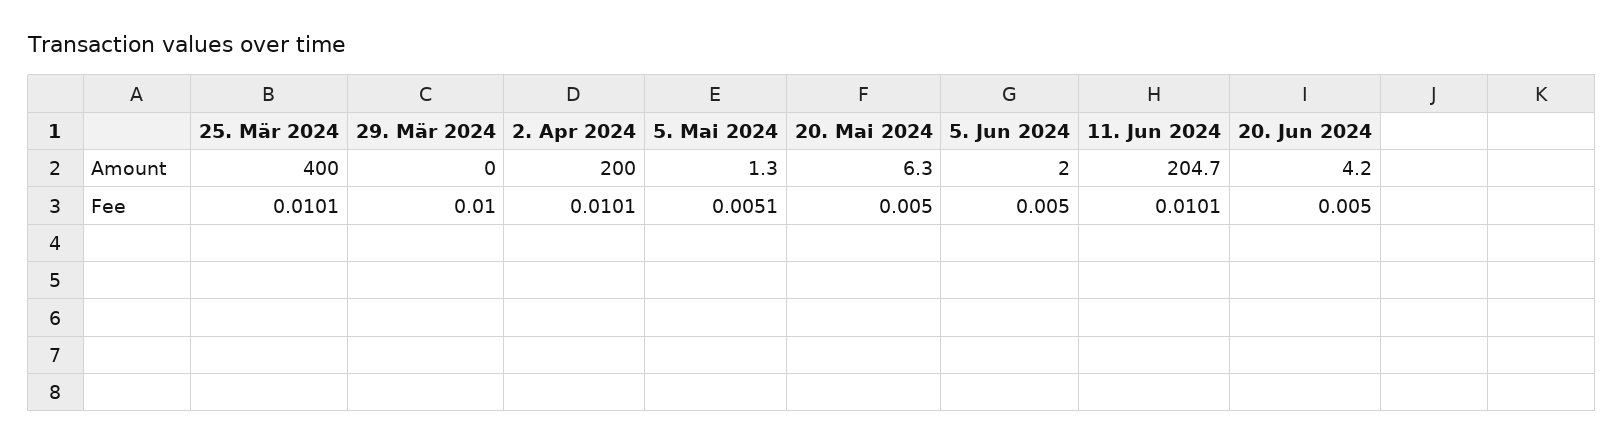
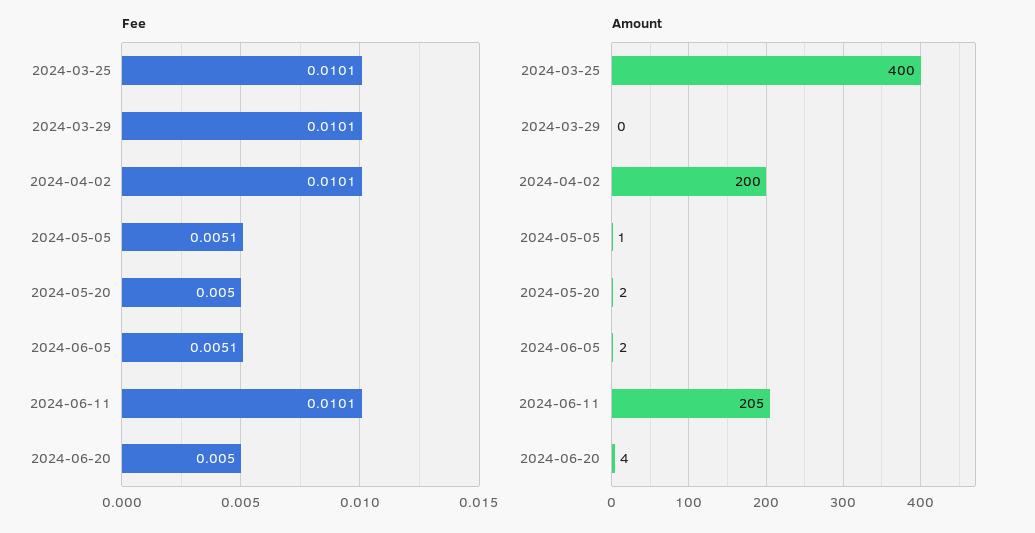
  {
    "Amount": {
      "25. Mär 2024": 400,
      "29. Mär 2024": 0,
      "2. Apr 2024": 200,
      "5. Mai 2024": 1.3,
-     "20. Mai 2024": 6.3,
+     "20. Mai 2024": 2,
      "5. Jun 2024": 2,
      "11. Jun 2024": 204.7,
      "20. Jun 2024": 4.2
    },
    "Fee": {
      "25. Mär 2024": 0.0101,
-     "29. Mär 2024": 0.01,
+     "29. Mär 2024": 0.0101,
      "2. Apr 2024": 0.0101,
      "5. Mai 2024": 0.0051,
      "20. Mai 2024": 0.005,
-     "5. Jun 2024": 0.005,
+     "5. Jun 2024": 0.0051,
      "11. Jun 2024": 0.0101,
      "20. Jun 2024": 0.005
    }
  }

